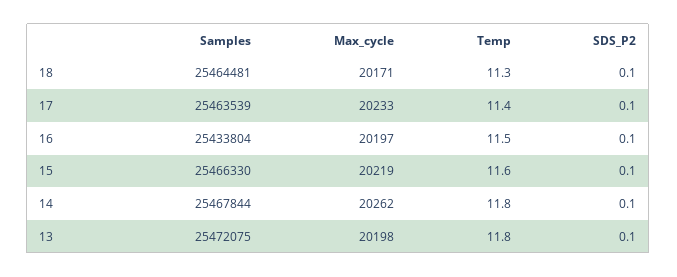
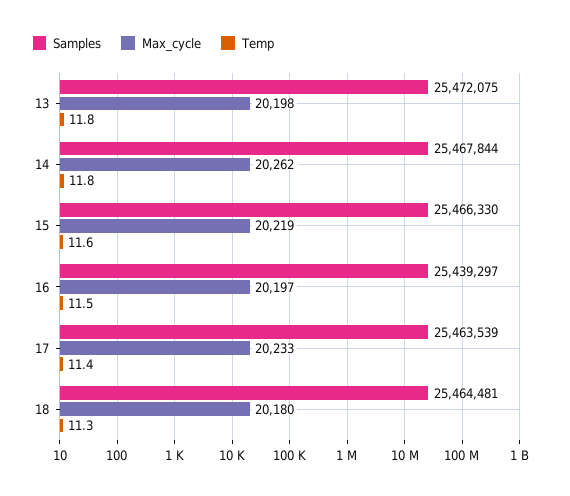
  {
    "Samples": {
      "18": 25464481,
      "17": 25463539,
-     "16": 25433804,
+     "16": 25439297,
      "15": 25466330,
      "14": 25467844,
      "13": 25472075
    },
    "Max_cycle": {
-     "18": 20171,
+     "18": 20180,
      "17": 20233,
      "16": 20197,
      "15": 20219,
      "14": 20262,
      "13": 20198
    },
    "Temp": {
      "18": 11.3,
      "17": 11.4,
      "16": 11.5,
      "15": 11.6,
      "14": 11.8,
      "13": 11.8
-   },
+   }
-   "SDS_P2": {
-     "18": 0.1,
-     "17": 0.1,
-     "16": 0.1,
-     "15": 0.1,
-     "14": 0.1,
-     "13": 0.1
-   }
  }

